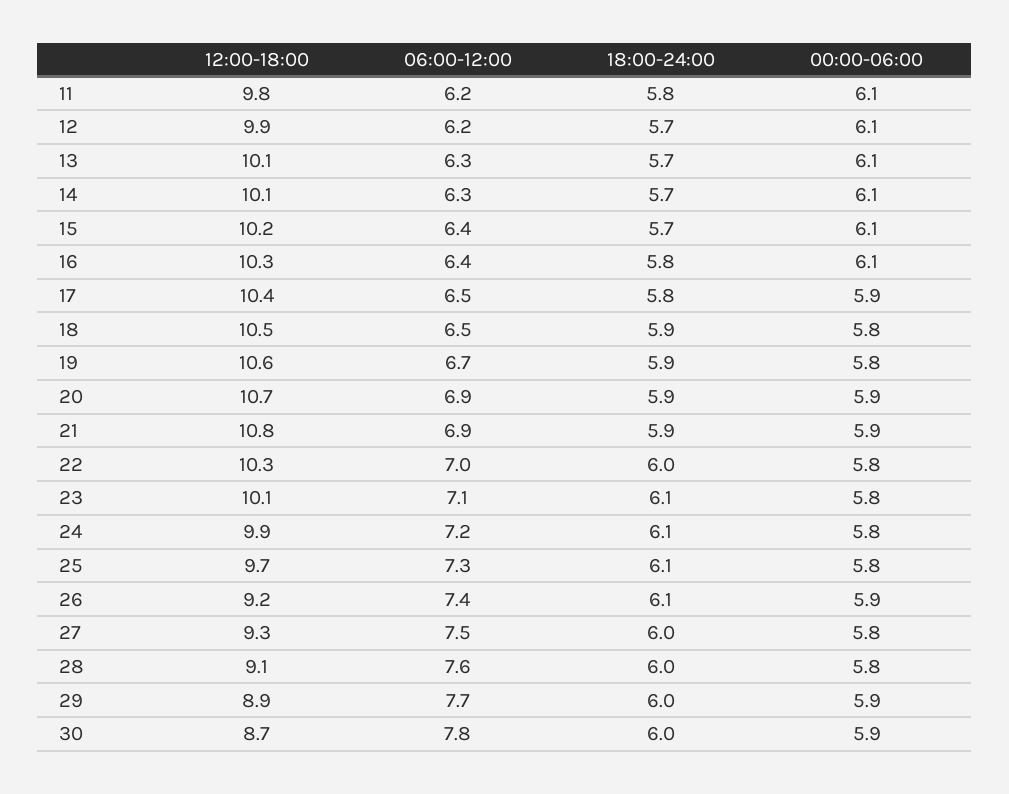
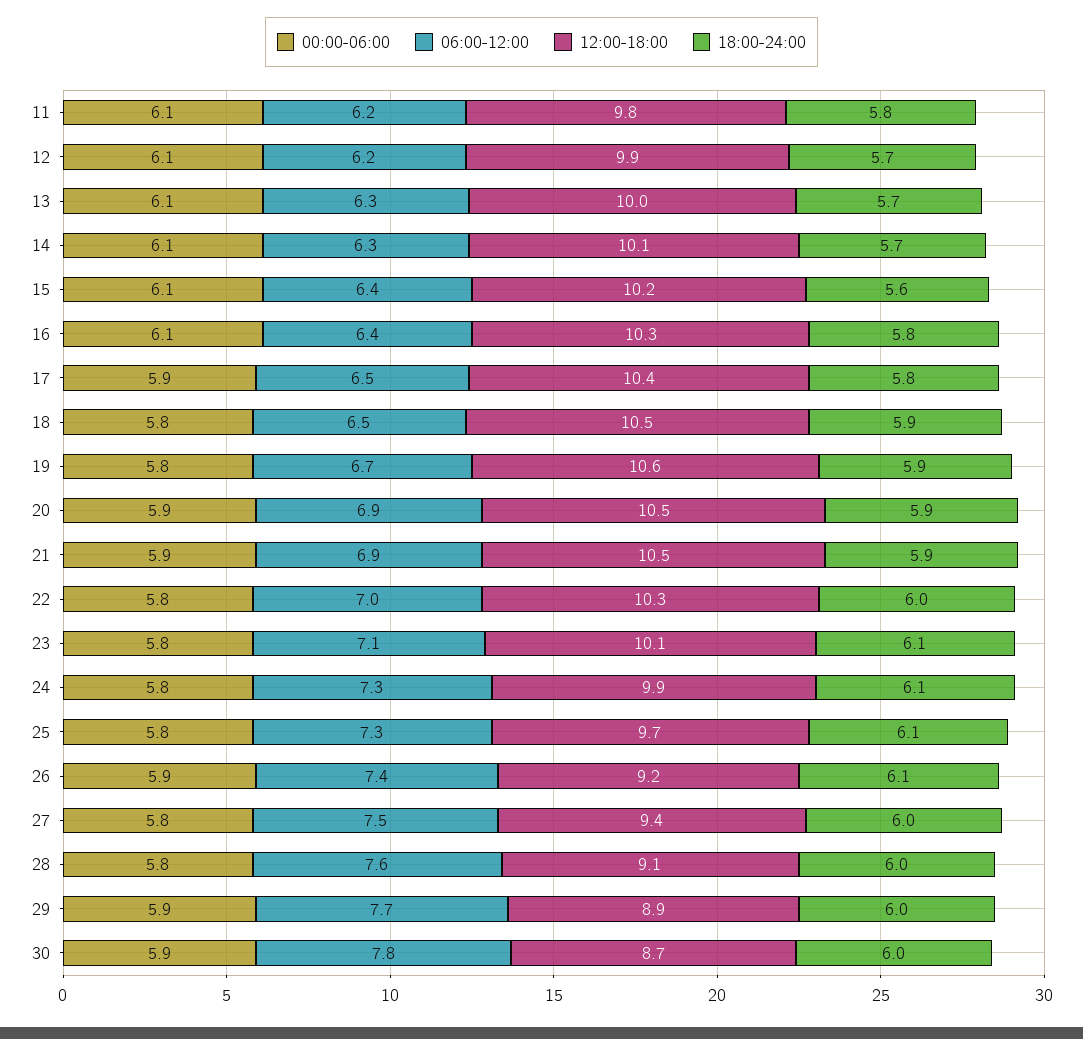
  {
    "12:00-18:00": {
      "11": 9.8,
      "12": 9.9,
-     "13": 10.1,
+     "13": 10,
      "14": 10.1,
      "15": 10.2,
      "16": 10.3,
      "17": 10.4,
      "18": 10.5,
      "19": 10.6,
-     "20": 10.7,
+     "20": 10.5,
-     "21": 10.8,
+     "21": 10.5,
      "22": 10.3,
      "23": 10.1,
      "24": 9.9,
      "25": 9.7,
      "26": 9.2,
-     "27": 9.3,
+     "27": 9.4,
      "28": 9.1,
      "29": 8.9,
      "30": 8.7
    },
    "06:00-12:00": {
      "11": 6.2,
      "12": 6.2,
      "13": 6.3,
      "14": 6.3,
      "15": 6.4,
      "16": 6.4,
      "17": 6.5,
      "18": 6.5,
      "19": 6.7,
      "20": 6.9,
      "21": 6.9,
      "22": 7,
      "23": 7.1,
-     "24": 7.2,
+     "24": 7.3,
      "25": 7.3,
      "26": 7.4,
      "27": 7.5,
      "28": 7.6,
      "29": 7.7,
      "30": 7.8
    },
    "18:00-24:00": {
      "11": 5.8,
      "12": 5.7,
      "13": 5.7,
      "14": 5.7,
-     "15": 5.7,
+     "15": 5.6,
      "16": 5.8,
      "17": 5.8,
      "18": 5.9,
      "19": 5.9,
      "20": 5.9,
      "21": 5.9,
      "22": 6,
      "23": 6.1,
      "24": 6.1,
      "25": 6.1,
      "26": 6.1,
      "27": 6,
      "28": 6,
      "29": 6,
      "30": 6
    },
    "00:00-06:00": {
      "11": 6.1,
      "12": 6.1,
      "13": 6.1,
      "14": 6.1,
      "15": 6.1,
      "16": 6.1,
      "17": 5.9,
      "18": 5.8,
      "19": 5.8,
      "20": 5.9,
      "21": 5.9,
      "22": 5.8,
      "23": 5.8,
      "24": 5.8,
      "25": 5.8,
      "26": 5.9,
      "27": 5.8,
      "28": 5.8,
      "29": 5.9,
      "30": 5.9
    }
  }

